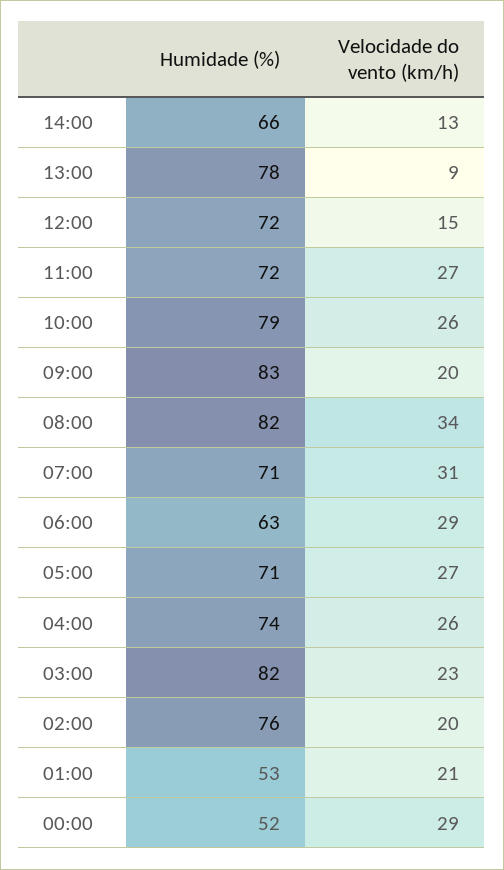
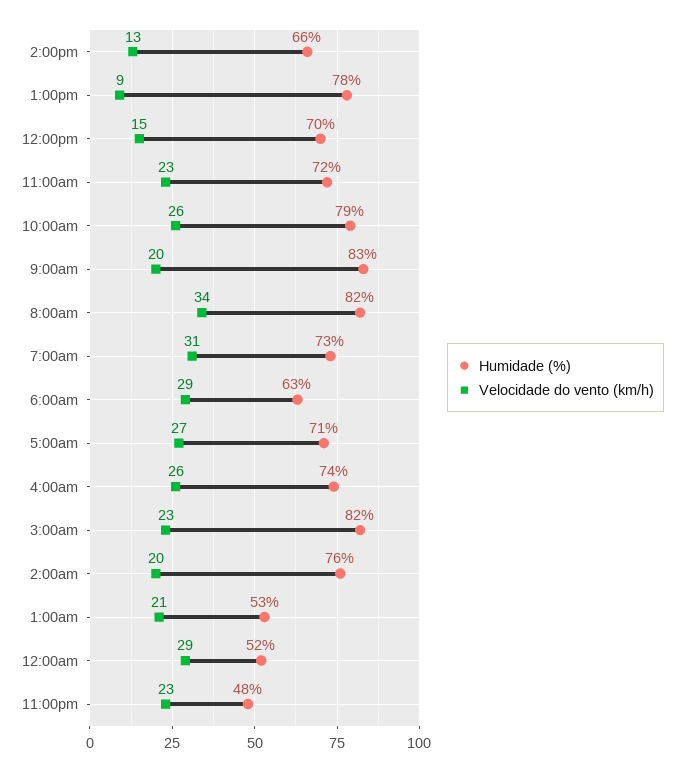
  {
    "Humidade (%)": {
      "14:00": 66,
      "13:00": 78,
-     "12:00": 72,
+     "12:00": 70,
      "11:00": 72,
      "10:00": 79,
      "09:00": 83,
      "08:00": 82,
-     "07:00": 71,
+     "07:00": 73,
      "06:00": 63,
      "05:00": 71,
      "04:00": 74,
      "03:00": 82,
      "02:00": 76,
      "01:00": 53,
-     "00:00": 52
+     "00:00": 52,
+     "11:00pm": 48
    },
    "Velocidade do vento (km/h)": {
      "14:00": 13,
      "13:00": 9,
      "12:00": 15,
-     "11:00": 27,
+     "11:00": 23,
      "10:00": 26,
      "09:00": 20,
      "08:00": 34,
      "07:00": 31,
      "06:00": 29,
      "05:00": 27,
      "04:00": 26,
      "03:00": 23,
      "02:00": 20,
      "01:00": 21,
-     "00:00": 29
+     "00:00": 29,
+     "11:00pm": 23
    }
  }

